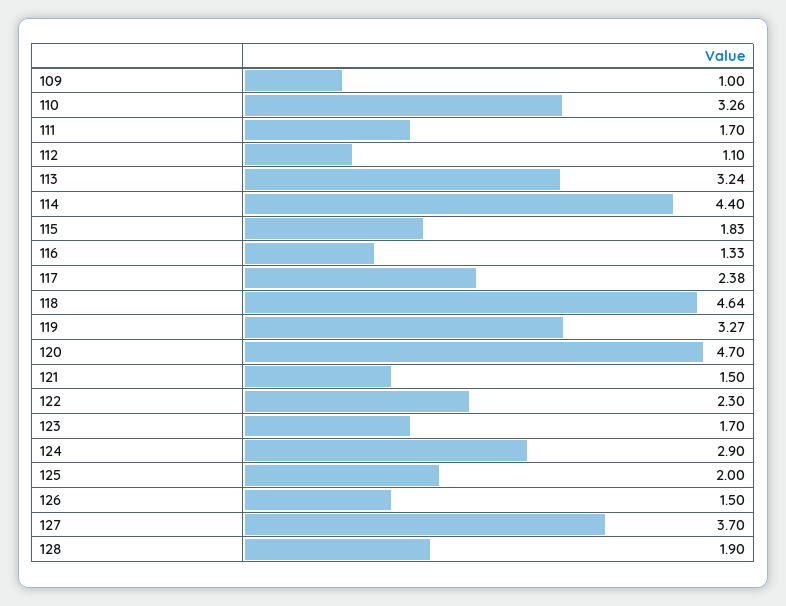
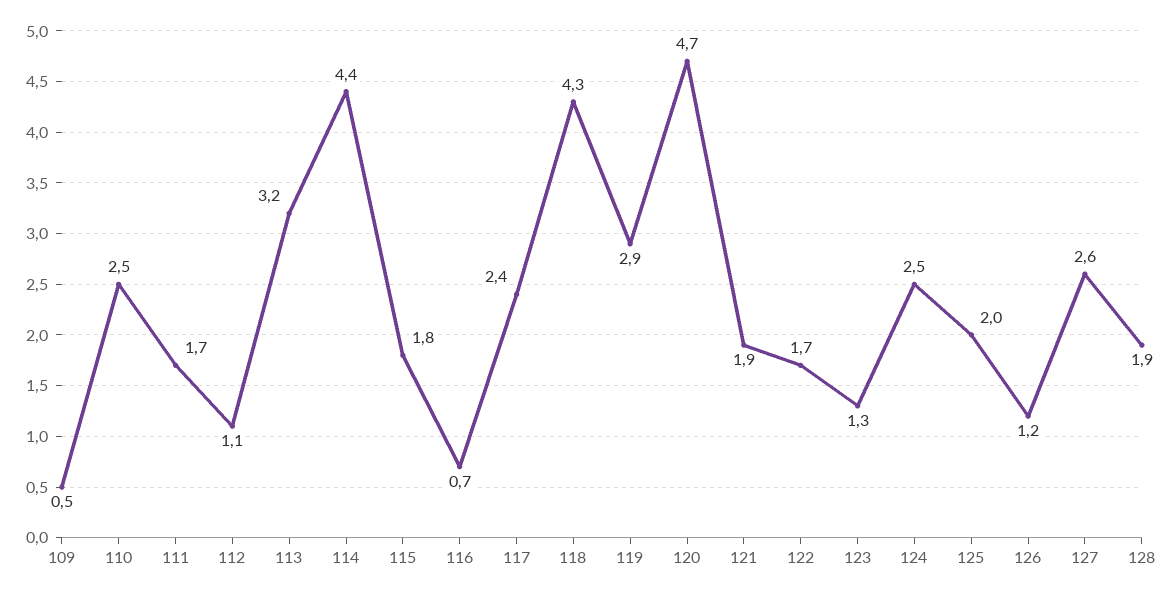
  {
-   "109": 1,
+   "109": 0.5,
-   "110": 3.26,
+   "110": 2.5,
    "111": 1.7,
    "112": 1.1,
    "113": 3.24,
    "114": 4.4,
    "115": 1.83,
-   "116": 1.33,
+   "116": 0.7,
    "117": 2.38,
-   "118": 4.64,
+   "118": 4.3,
-   "119": 3.27,
+   "119": 2.9,
    "120": 4.7,
-   "121": 1.5,
+   "121": 1.9,
-   "122": 2.3,
+   "122": 1.7,
-   "123": 1.7,
+   "123": 1.3,
-   "124": 2.9,
+   "124": 2.5,
    "125": 2,
-   "126": 1.5,
+   "126": 1.2,
-   "127": 3.7,
+   "127": 2.6,
    "128": 1.9
  }

